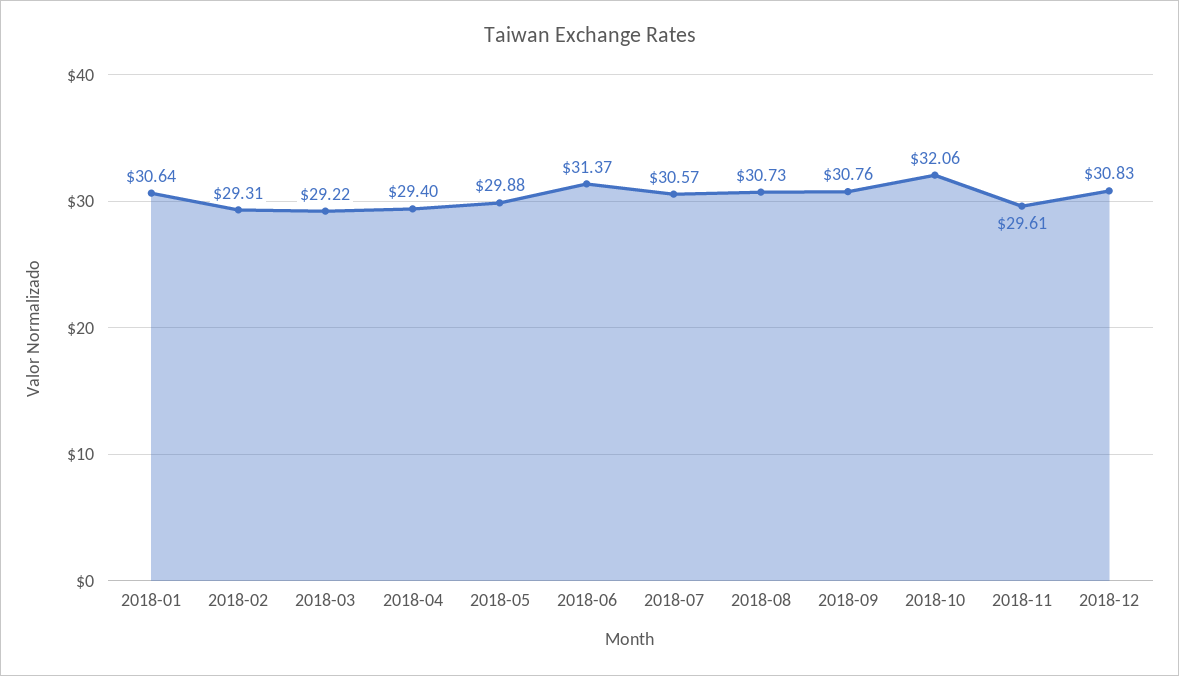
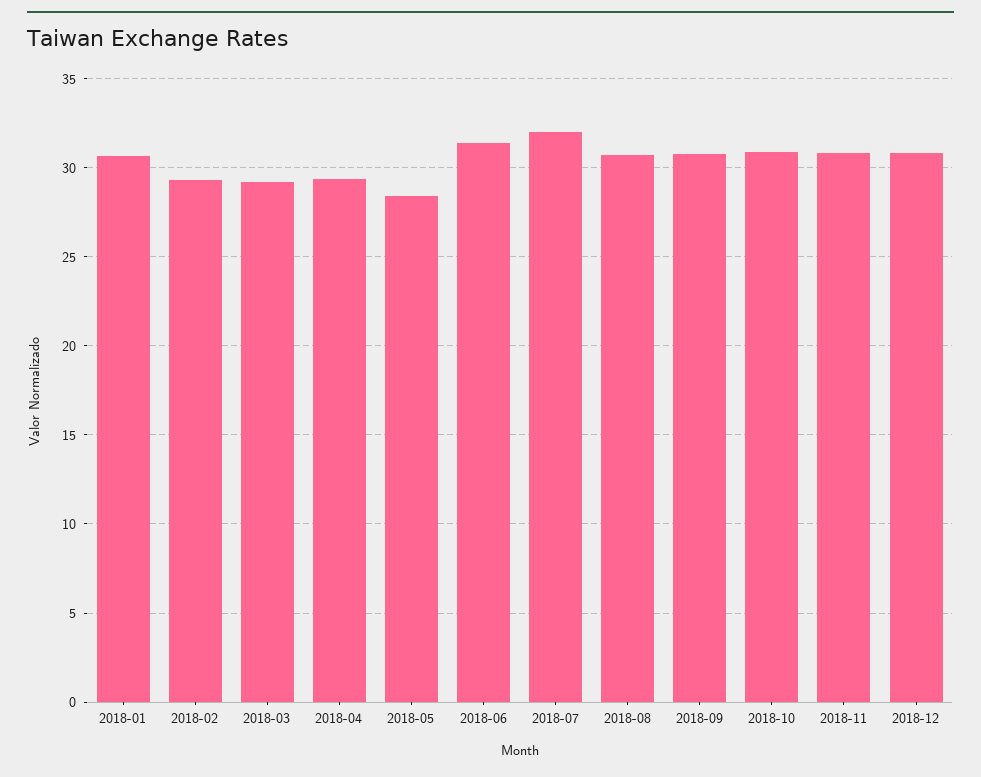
  {
    "2018-01": 30.64,
    "2018-02": 29.31,
    "2018-03": 29.22,
    "2018-04": 29.4,
-   "2018-05": 29.88,
+   "2018-05": 28.5,
    "2018-06": 31.37,
-   "2018-07": 30.57,
+   "2018-07": 32,
    "2018-08": 30.73,
    "2018-09": 30.76,
-   "2018-10": 32.06,
+   "2018-10": 31,
-   "2018-11": 29.61,
+   "2018-11": 31,
    "2018-12": 30.83
  }

